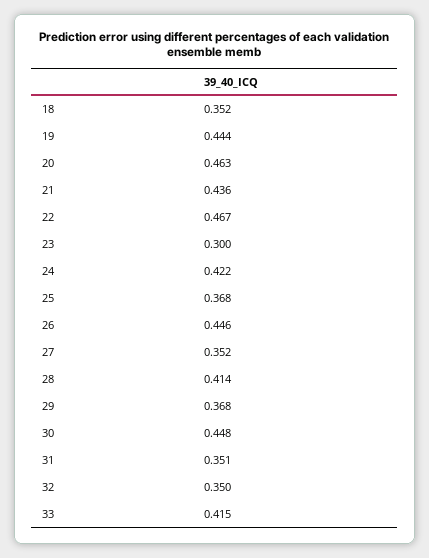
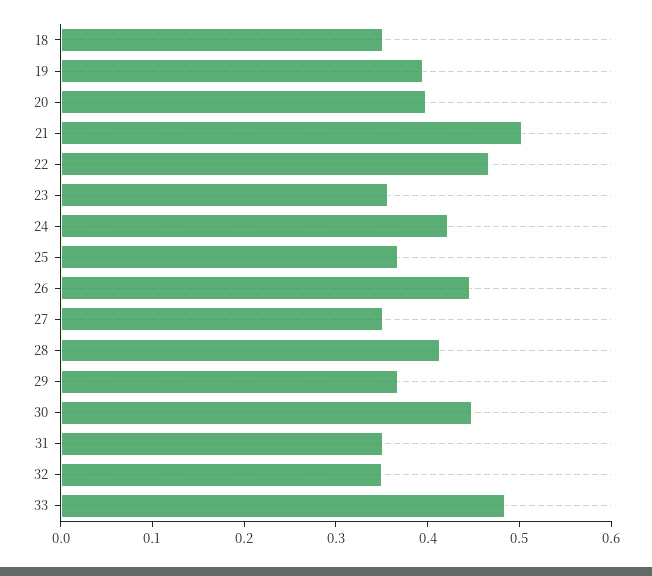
  {
    "18": 0.352,
-   "19": 0.444,
+   "19": 0.4,
-   "20": 0.463,
+   "20": 0.4,
-   "21": 0.436,
+   "21": 0.5,
    "22": 0.467,
-   "23": 0.3,
+   "23": 0.36,
    "24": 0.422,
    "25": 0.368,
    "26": 0.446,
    "27": 0.352,
    "28": 0.414,
    "29": 0.368,
    "30": 0.448,
    "31": 0.351,
    "32": 0.35,
-   "33": 0.415
+   "33": 0.48
  }

